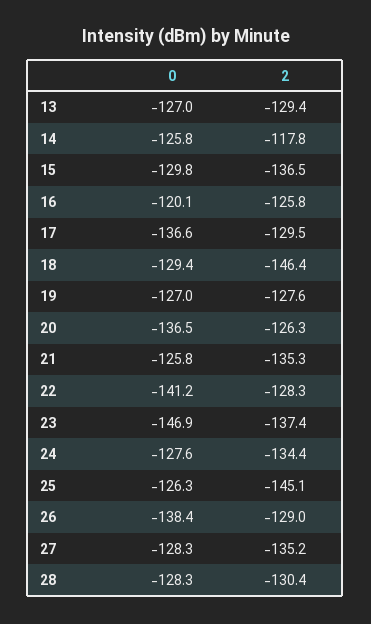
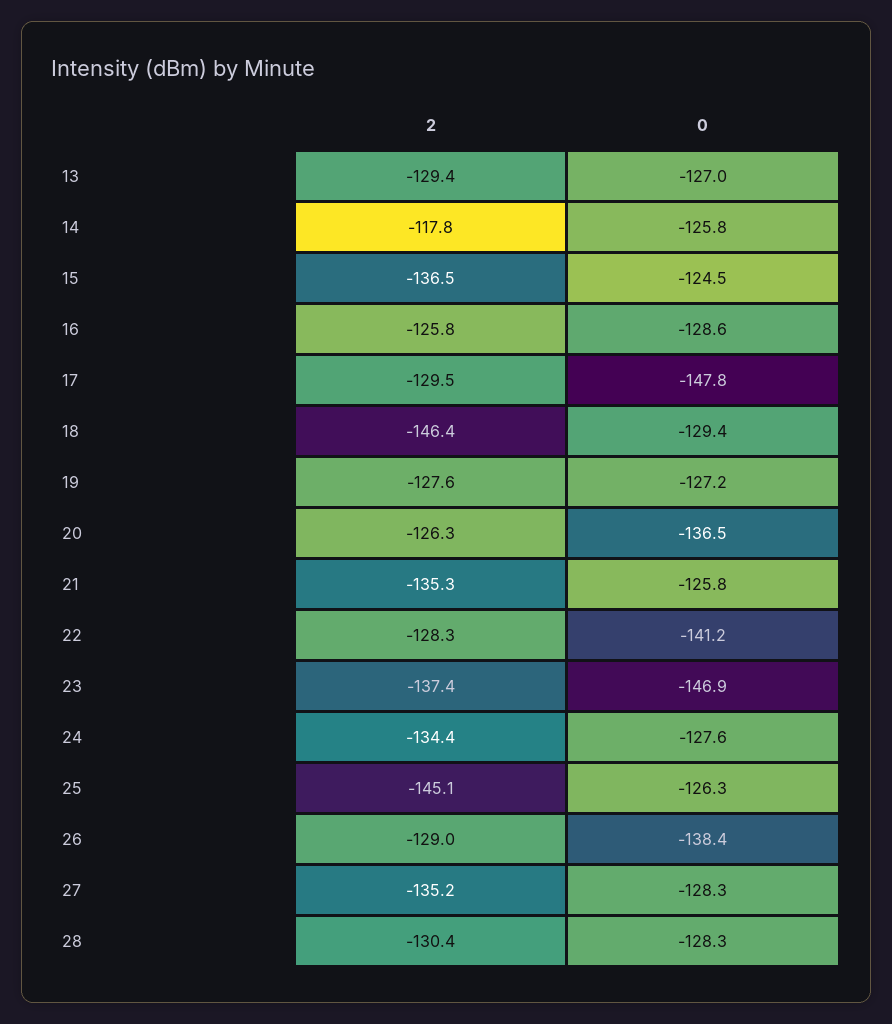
  {
    "0": {
      "13": -127,
      "14": -125.8,
-     "15": -129.8,
+     "15": -124.5,
-     "16": -120.1,
+     "16": -128.6,
-     "17": -136.6,
+     "17": -147.8,
      "18": -129.4,
-     "19": -127,
+     "19": -127.2,
      "20": -136.5,
      "21": -125.8,
      "22": -141.2,
      "23": -146.9,
      "24": -127.6,
      "25": -126.3,
      "26": -138.4,
      "27": -128.3,
      "28": -128.3
    },
    "2": {
      "13": -129.4,
      "14": -117.8,
      "15": -136.5,
      "16": -125.8,
      "17": -129.5,
      "18": -146.4,
      "19": -127.6,
      "20": -126.3,
      "21": -135.3,
      "22": -128.3,
      "23": -137.4,
      "24": -134.4,
      "25": -145.1,
      "26": -129,
      "27": -135.2,
      "28": -130.4
    }
  }

